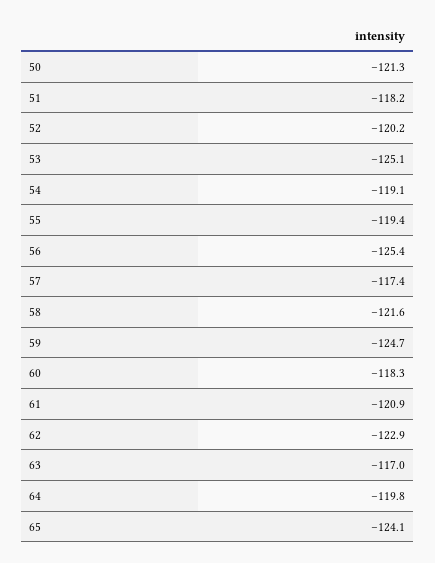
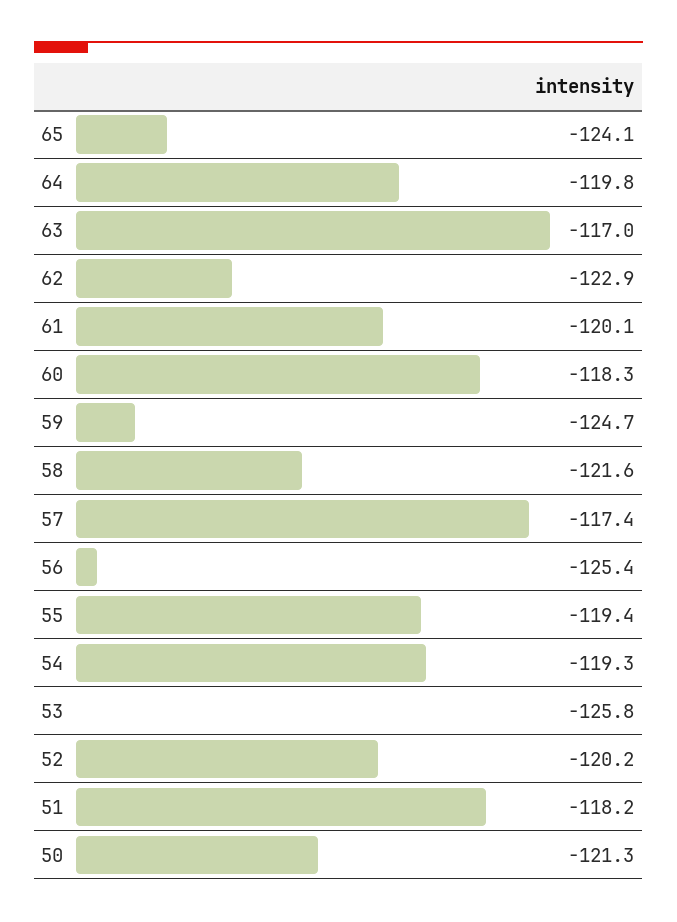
  {
    "50": -121.3,
    "51": -118.2,
    "52": -120.2,
-   "53": -125.1,
+   "53": -125.8,
-   "54": -119.1,
+   "54": -119.3,
    "55": -119.4,
    "56": -125.4,
    "57": -117.4,
    "58": -121.6,
    "59": -124.7,
    "60": -118.3,
-   "61": -120.9,
+   "61": -120.1,
    "62": -122.9,
    "63": -117,
    "64": -119.8,
    "65": -124.1
  }

